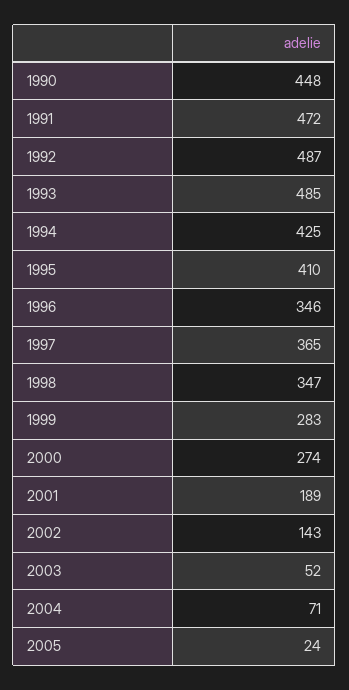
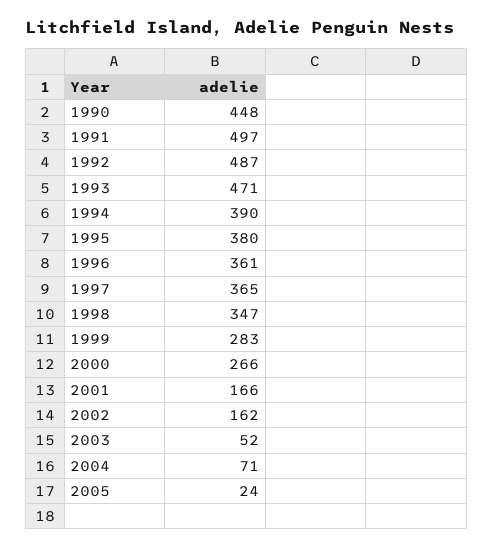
  {
    "1990": 448,
-   "1991": 472,
+   "1991": 497,
    "1992": 487,
-   "1993": 485,
+   "1993": 471,
-   "1994": 425,
+   "1994": 390,
-   "1995": 410,
+   "1995": 380,
-   "1996": 346,
+   "1996": 361,
    "1997": 365,
    "1998": 347,
    "1999": 283,
-   "2000": 274,
+   "2000": 266,
-   "2001": 189,
+   "2001": 166,
-   "2002": 143,
+   "2002": 162,
    "2003": 52,
    "2004": 71,
    "2005": 24
  }

